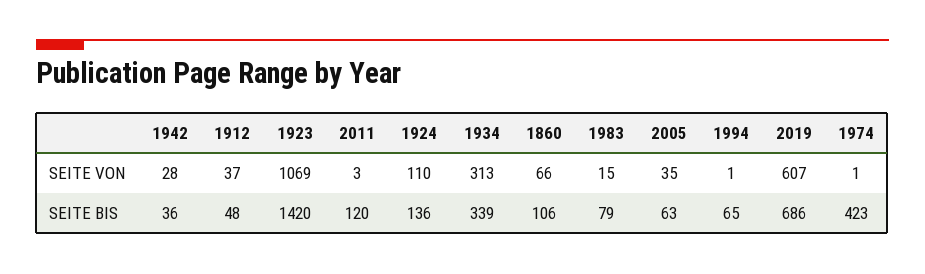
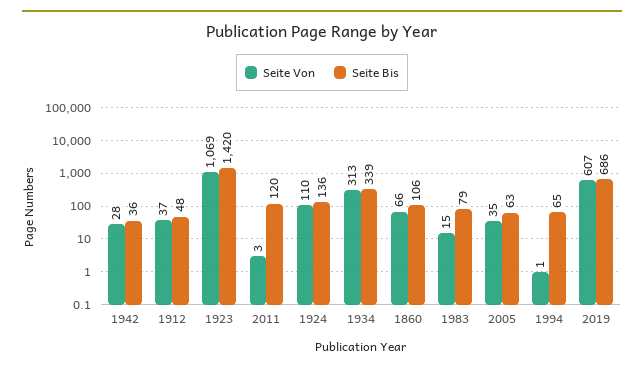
  {
    "SEITE VON": {
      "1942": 28,
      "1912": 37,
      "1923": 1069,
      "2011": 3,
      "1924": 110,
      "1934": 313,
      "1860": 66,
      "1983": 15,
      "2005": 35,
      "1994": 1,
-     "2019": 607,
+     "2019": 607
-     "1974": 1
    },
    "SEITE BIS": {
      "1942": 36,
      "1912": 48,
      "1923": 1420,
      "2011": 120,
      "1924": 136,
      "1934": 339,
      "1860": 106,
      "1983": 79,
      "2005": 63,
      "1994": 65,
-     "2019": 686,
+     "2019": 686
-     "1974": 423
    }
  }

